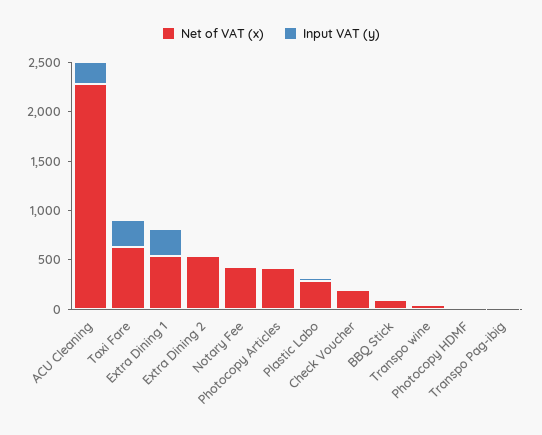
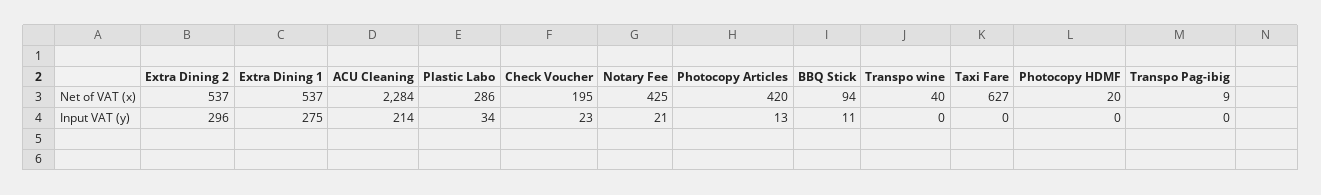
  {
    "Net of VAT (x)": {
      "ACU Cleaning": 2284,
      "Taxi Fare": 627,
      "Extra Dining 1": 537,
      "Extra Dining 2": 537,
      "Notary Fee": 425,
      "Photocopy Articles": 420,
      "Plastic Labo": 286,
      "Check Voucher": 195,
      "BBQ Stick": 94,
      "Transpo wine": 40,
      "Photocopy HDMF": 20,
      "Transpo Pag-ibig": 9
    },
    "Input VAT (y)": {
      "ACU Cleaning": 214,
-     "Taxi Fare": 300,
+     "Taxi Fare": 0,
      "Extra Dining 1": 275,
-     "Extra Dining 2": 0,
+     "Extra Dining 2": 296,
      "Notary Fee": 21,
      "Photocopy Articles": 13,
      "Plastic Labo": 34,
      "Check Voucher": 23,
      "BBQ Stick": 11,
      "Transpo wine": 0,
      "Photocopy HDMF": 0,
      "Transpo Pag-ibig": 0
    }
  }

